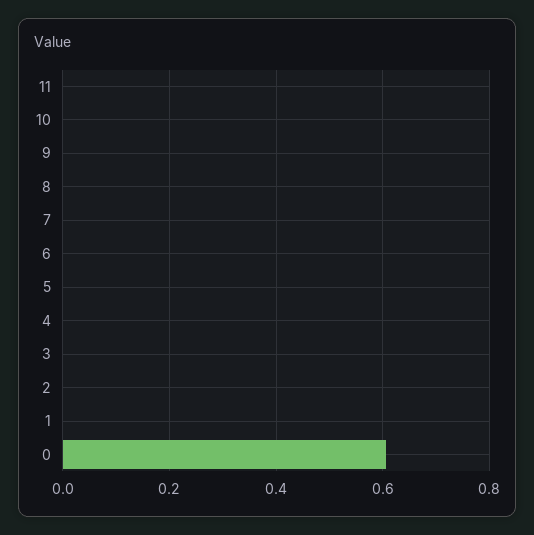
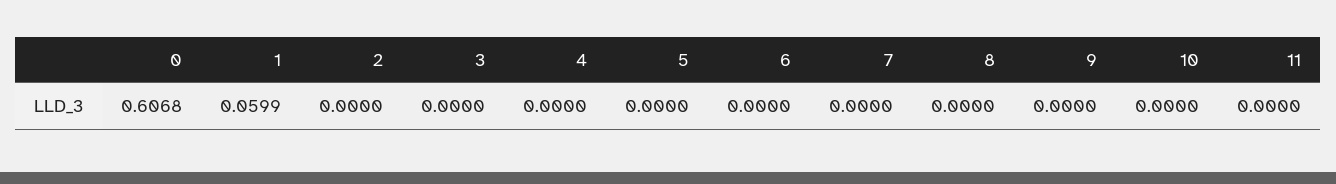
  {
    "11": 0,
    "10": 0,
    "9": 0,
    "8": 0,
    "7": 0,
    "6": 0,
    "5": 0,
    "4": 0,
    "3": 0,
    "2": 0,
-   "1": 0,
+   "1": 0.0599,
    "0": 0.6068
  }

